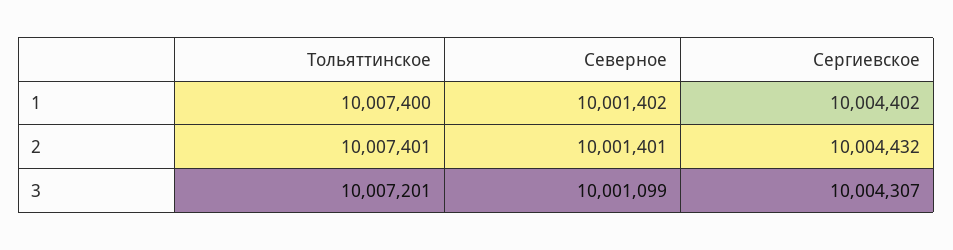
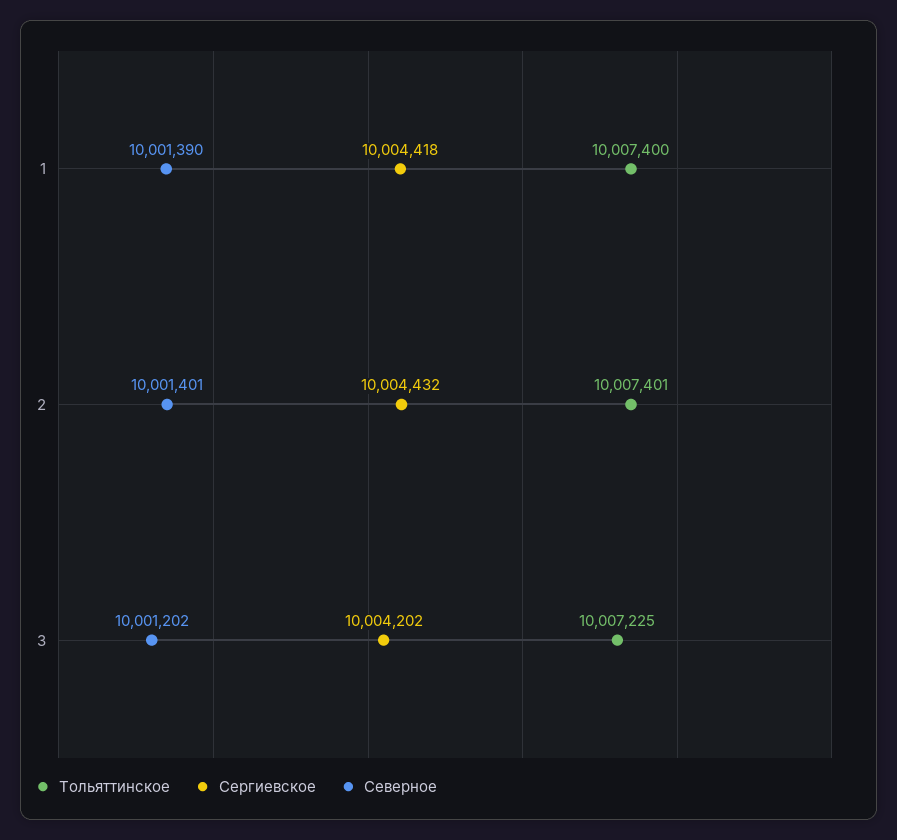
  {
    "Тольяттинское": {
      "1": 10007400,
      "2": 10007401,
-     "3": 10007201
+     "3": 10007225
    },
    "Северное": {
-     "1": 10001402,
+     "1": 10001390,
      "2": 10001401,
-     "3": 10001099
+     "3": 10001202
    },
    "Сергиевское": {
-     "1": 10004402,
+     "1": 10004418,
      "2": 10004432,
-     "3": 10004307
+     "3": 10004202
    }
  }

